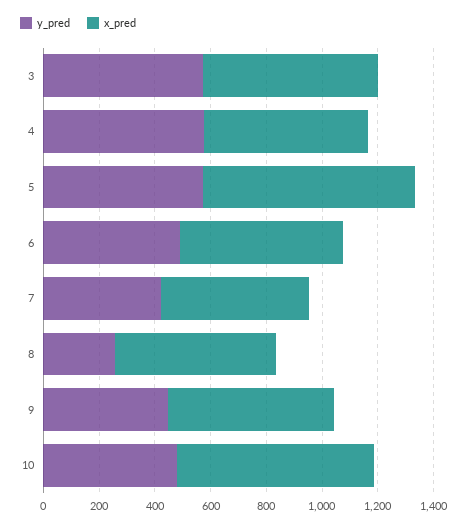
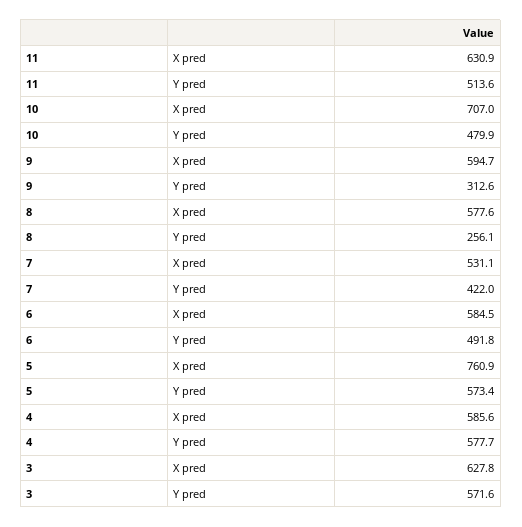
  {
    "y_pred": {
      "3": 571.6,
      "4": 577.7,
      "5": 573.4,
      "6": 491.8,
      "7": 422,
      "8": 256.1,
-     "9": 450,
+     "9": 312.6,
-     "10": 479.9
+     "10": 479.9,
+     "11": 513.6
    },
    "x_pred": {
      "3": 627.8,
      "4": 585.6,
      "5": 760.9,
      "6": 584.5,
      "7": 531.1,
      "8": 577.6,
      "9": 594.7,
-     "10": 707
+     "10": 707,
+     "11": 630.9
    }
  }

